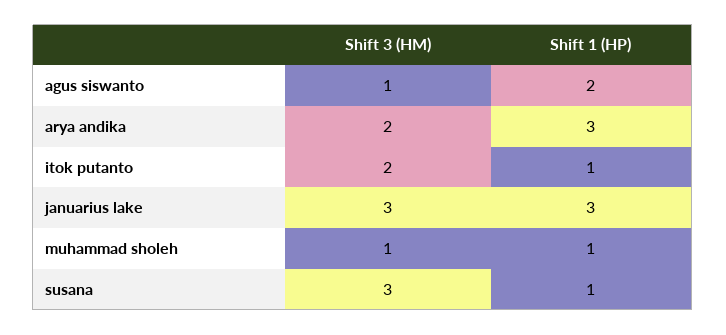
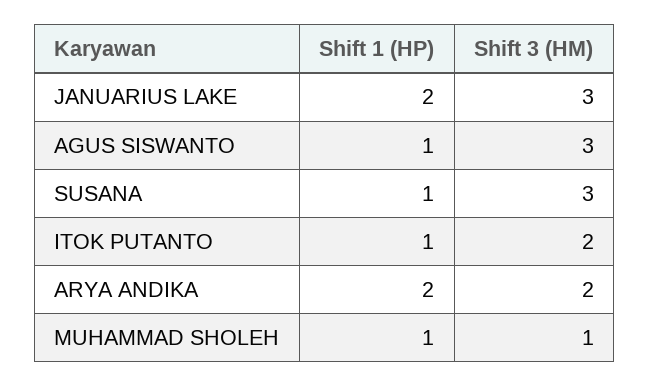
  {
    "Shift 3 (HM)": {
-     "agus siswanto": 1,
+     "agus siswanto": 3,
      "arya andika": 2,
      "itok putanto": 2,
      "januarius lake": 3,
      "muhammad sholeh": 1,
      "susana": 3
    },
    "Shift 1 (HP)": {
-     "agus siswanto": 2,
+     "agus siswanto": 1,
-     "arya andika": 3,
+     "arya andika": 2,
      "itok putanto": 1,
-     "januarius lake": 3,
+     "januarius lake": 2,
      "muhammad sholeh": 1,
      "susana": 1
    }
  }

